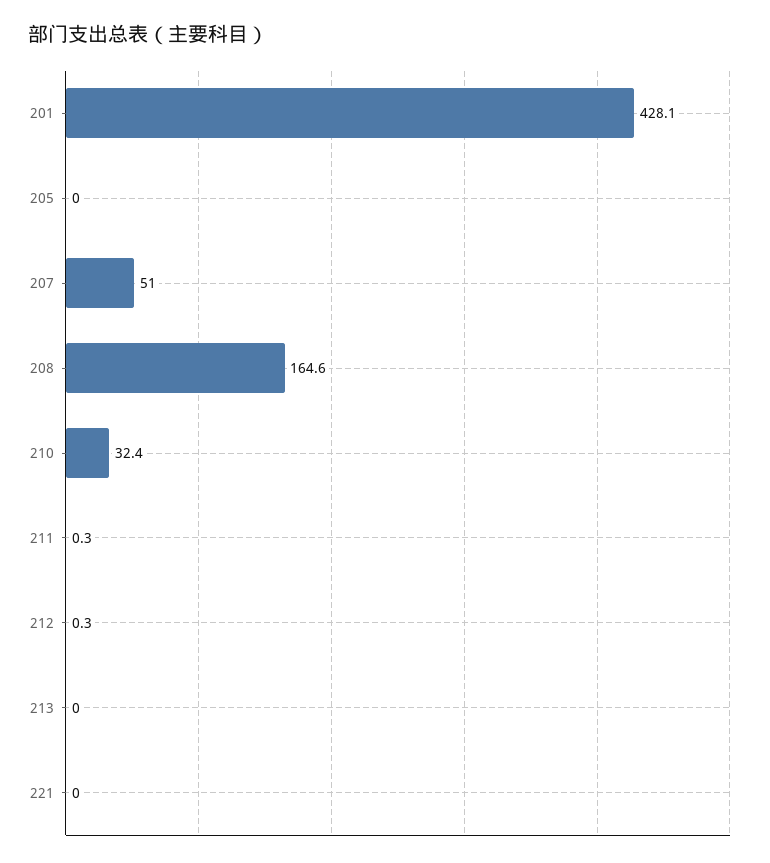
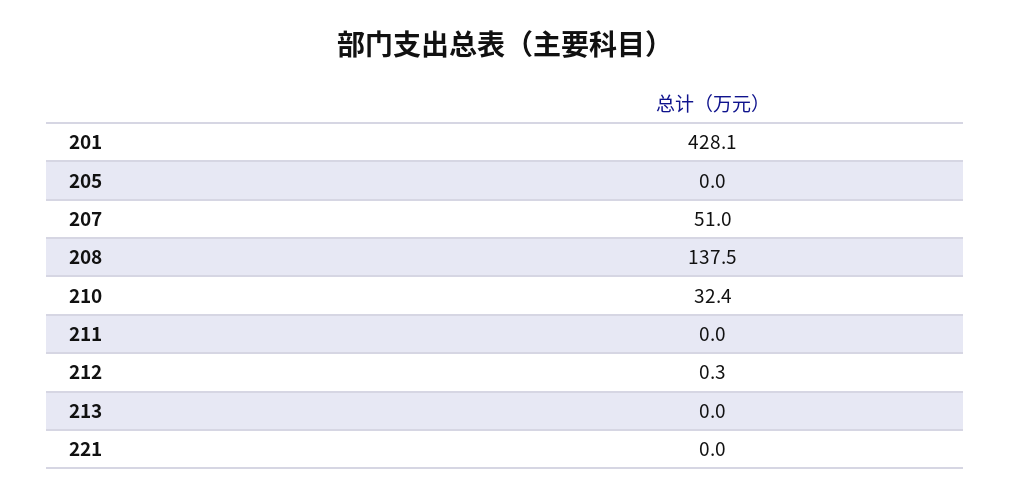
  {
    "201": 428.1,
    "205": 0,
    "207": 51,
-   "208": 164.6,
+   "208": 137.5,
    "210": 32.4,
-   "211": 0.3,
+   "211": 0,
    "212": 0.3,
    "213": 0,
    "221": 0
  }

